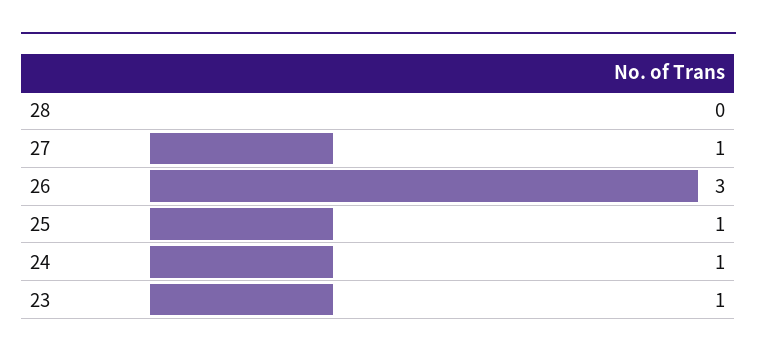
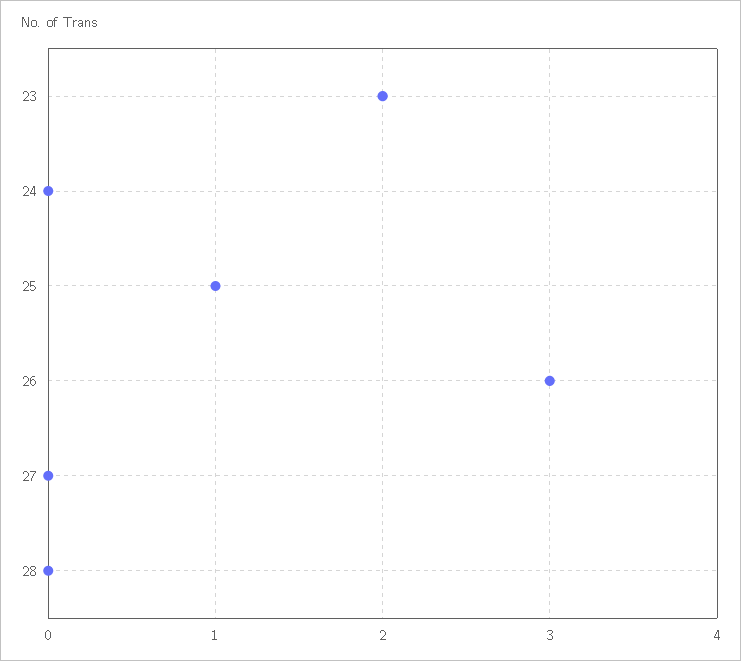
  {
    "28": 0,
-   "27": 1,
+   "27": 0,
    "26": 3,
    "25": 1,
-   "24": 1,
+   "24": 0,
-   "23": 1
+   "23": 2
  }

